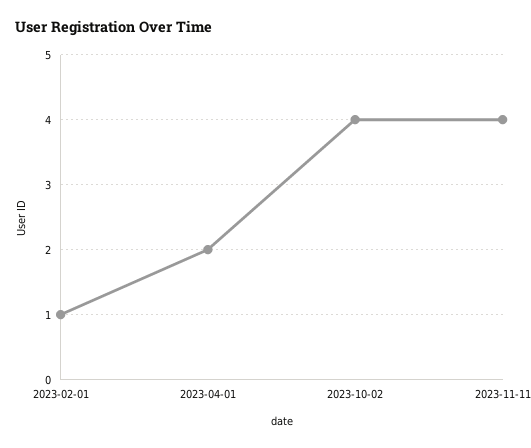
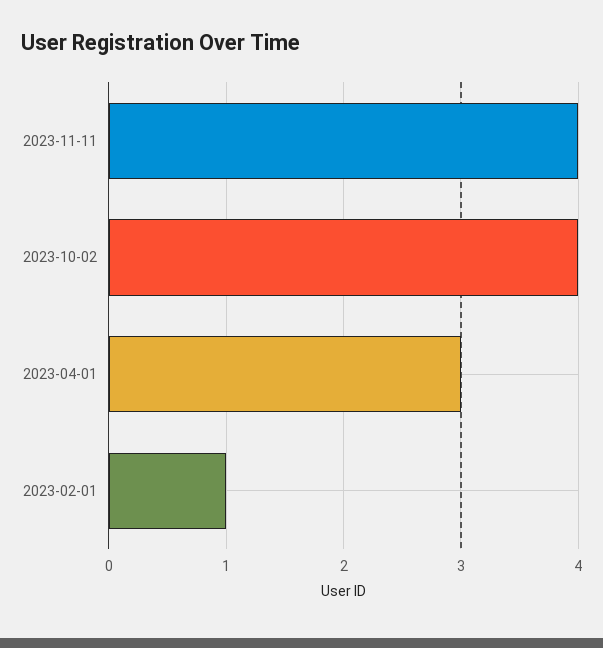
  {
    "2023-02-01": 1,
-   "2023-04-01": 2,
+   "2023-04-01": 3,
    "2023-10-02": 4,
    "2023-11-11": 4
  }

